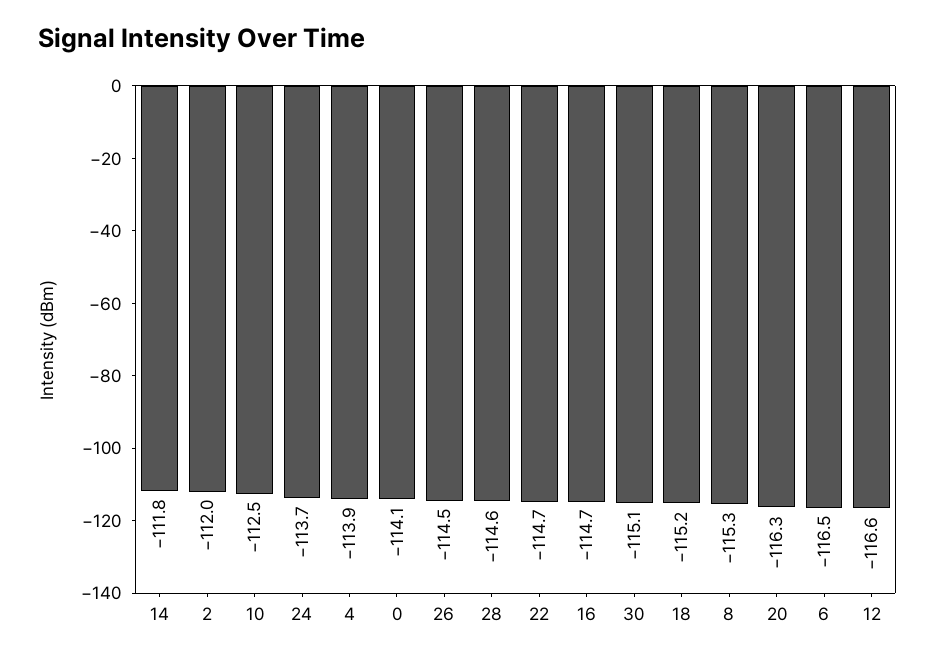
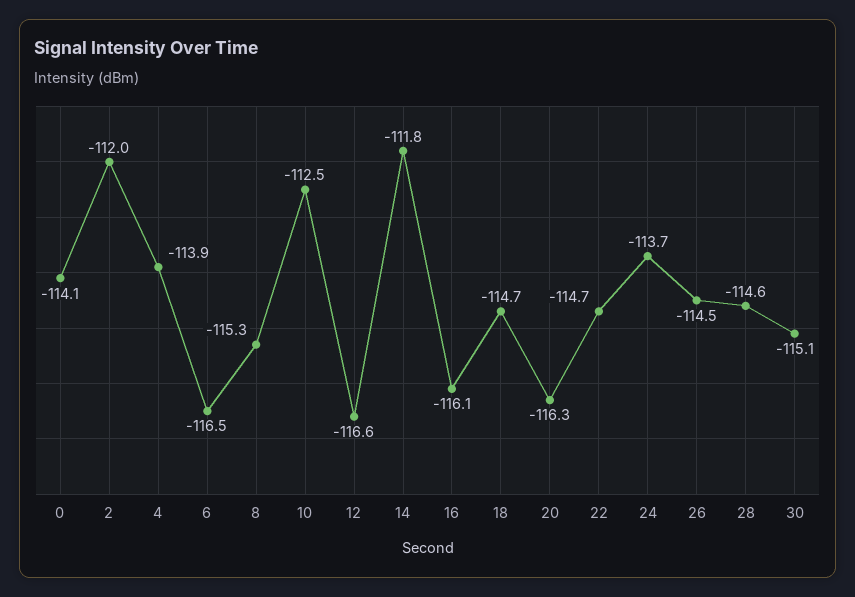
  {
    "14": -111.8,
    "2": -112,
    "10": -112.5,
    "24": -113.7,
    "4": -113.9,
    "0": -114.1,
    "26": -114.5,
    "28": -114.6,
    "22": -114.7,
-   "16": -114.7,
+   "16": -116.1,
    "30": -115.1,
-   "18": -115.2,
+   "18": -114.7,
    "8": -115.3,
    "20": -116.3,
    "6": -116.5,
    "12": -116.6
  }

